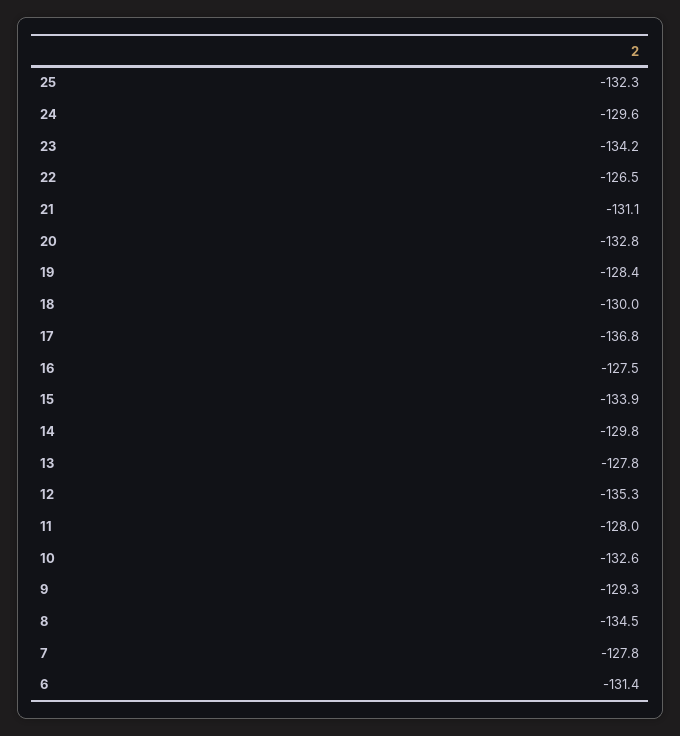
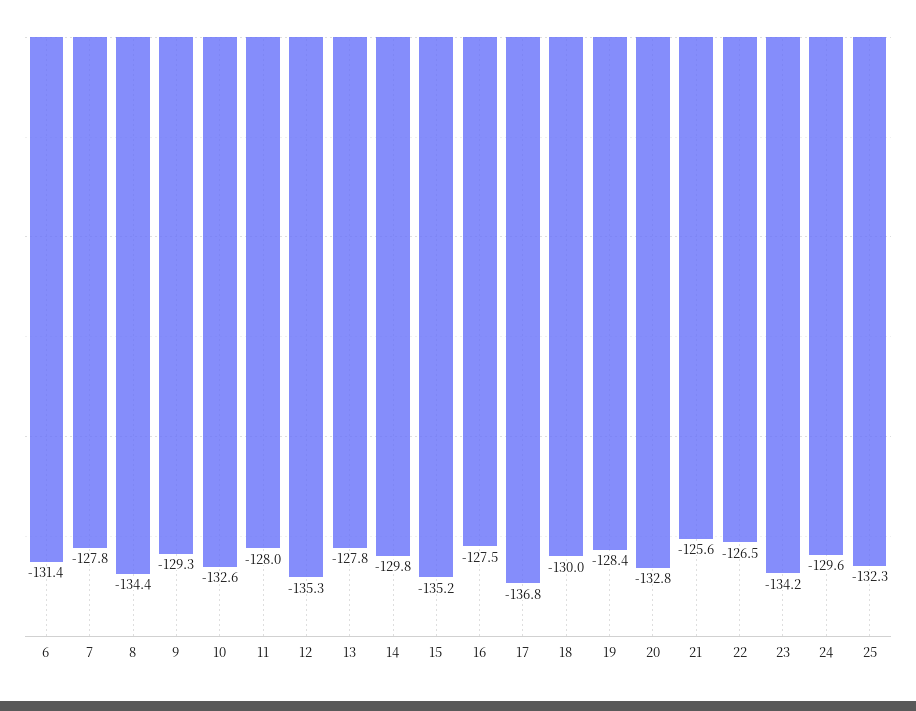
  {
    "25": -132.3,
    "24": -129.6,
    "23": -134.2,
    "22": -126.5,
-   "21": -131.1,
+   "21": -125.6,
    "20": -132.8,
    "19": -128.4,
    "18": -130,
    "17": -136.8,
    "16": -127.5,
-   "15": -133.9,
+   "15": -135.2,
    "14": -129.8,
    "13": -127.8,
    "12": -135.3,
    "11": -128,
    "10": -132.6,
    "9": -129.3,
-   "8": -134.5,
+   "8": -134.4,
    "7": -127.8,
    "6": -131.4
  }

